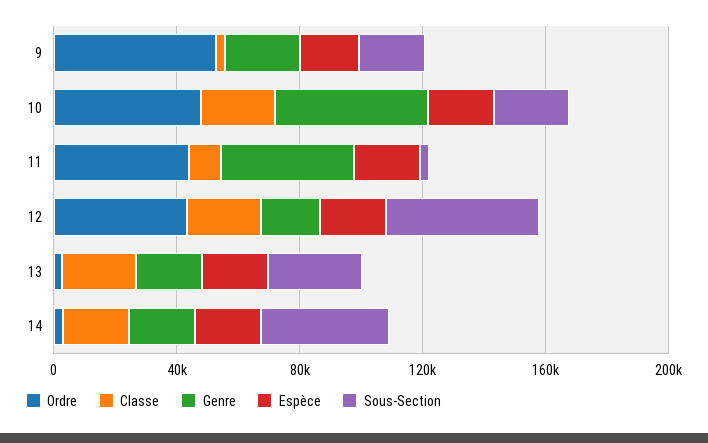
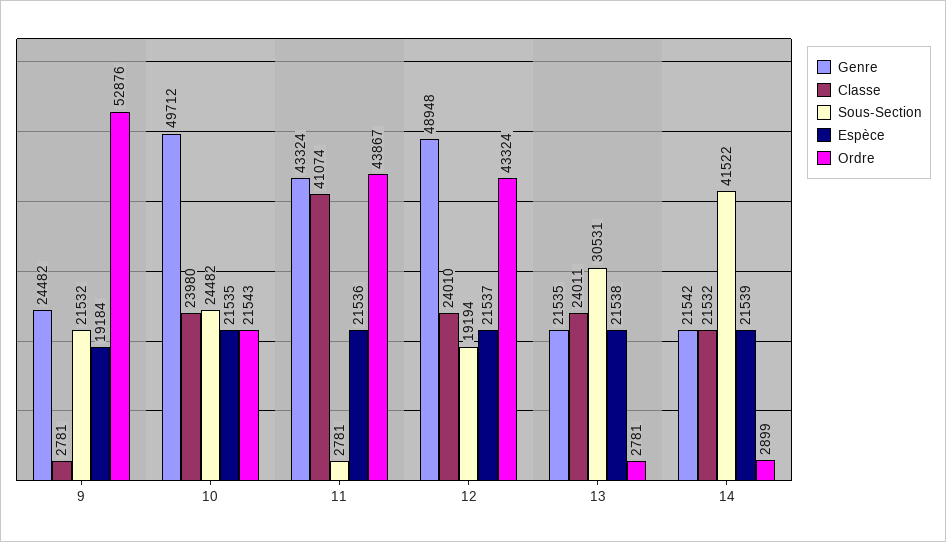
  {
    "Ordre": {
      "9": 52876,
-     "10": 50000,
+     "10": 21543,
      "11": 43867,
      "12": 43324,
      "13": 2781,
      "14": 2899
    },
    "Classe": {
      "9": 2781,
      "10": 23980,
-     "11": 10000,
+     "11": 41074,
      "12": 24010,
      "13": 24011,
      "14": 21532
    },
    "Genre": {
      "9": 24482,
      "10": 49712,
      "11": 43324,
-     "12": 20000,
+     "12": 48948,
      "13": 21535,
      "14": 21542
    },
    "Espèce": {
      "9": 19184,
      "10": 21535,
      "11": 21536,
      "12": 21537,
      "13": 21538,
      "14": 21539
    },
    "Sous-Section": {
      "9": 21532,
      "10": 24482,
      "11": 2781,
-     "12": 50000,
+     "12": 19194,
      "13": 30531,
      "14": 41522
    }
  }

